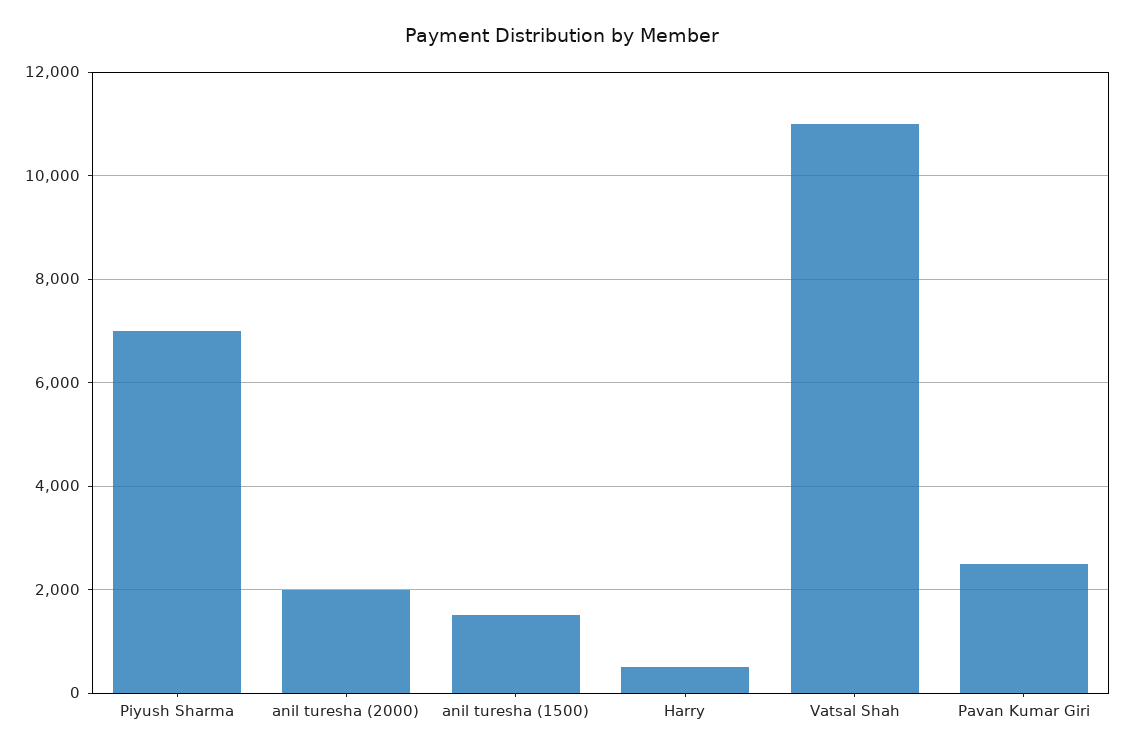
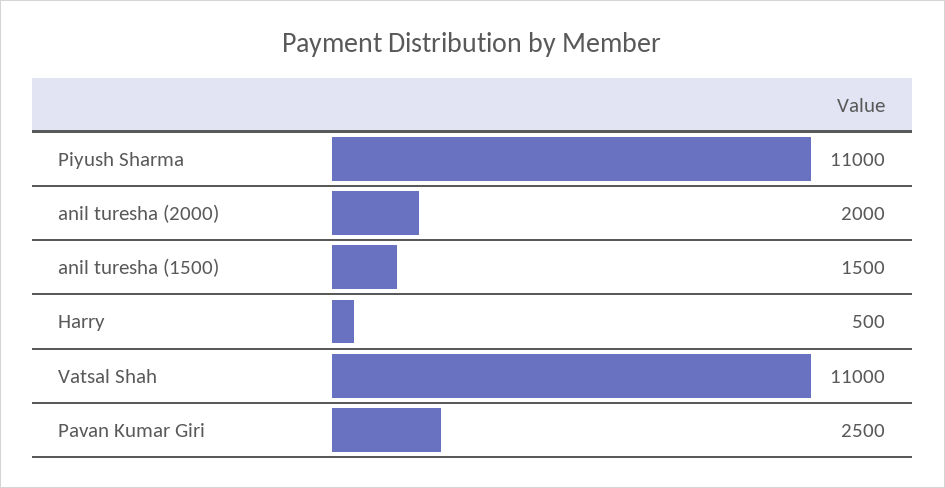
  {
-   "Piyush Sharma": 7000,
+   "Piyush Sharma": 11000,
    "anil turesha (2000)": 2000,
    "anil turesha (1500)": 1500,
    "Harry": 500,
    "Vatsal Shah": 11000,
    "Pavan Kumar Giri": 2500
  }

